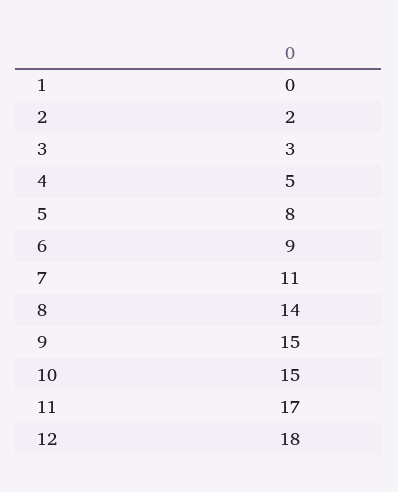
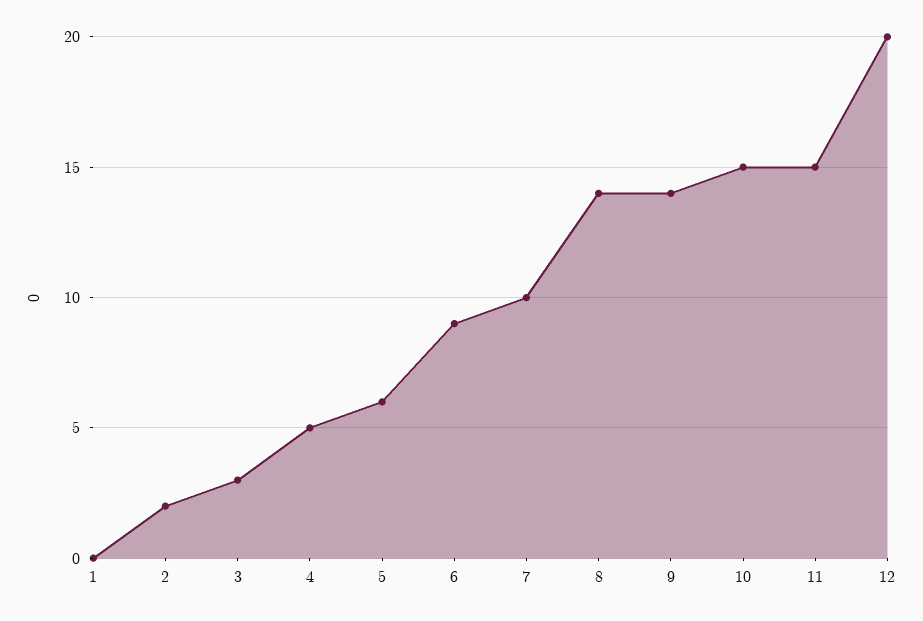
  {
    "1": 0,
    "2": 2,
    "3": 3,
    "4": 5,
-   "5": 8,
+   "5": 6,
    "6": 9,
-   "7": 11,
+   "7": 10,
    "8": 14,
-   "9": 15,
+   "9": 14,
    "10": 15,
-   "11": 17,
+   "11": 15,
-   "12": 18
+   "12": 20
  }

